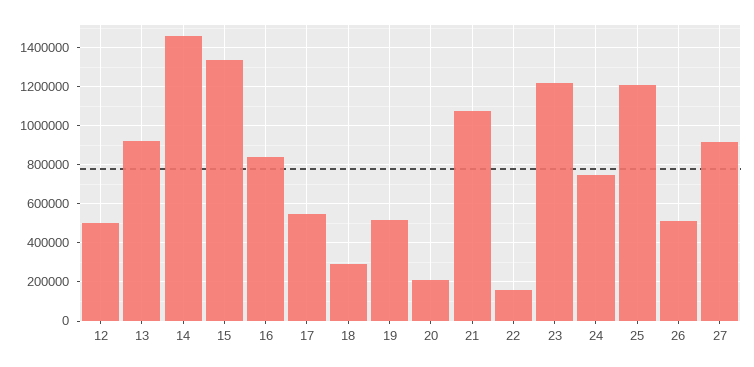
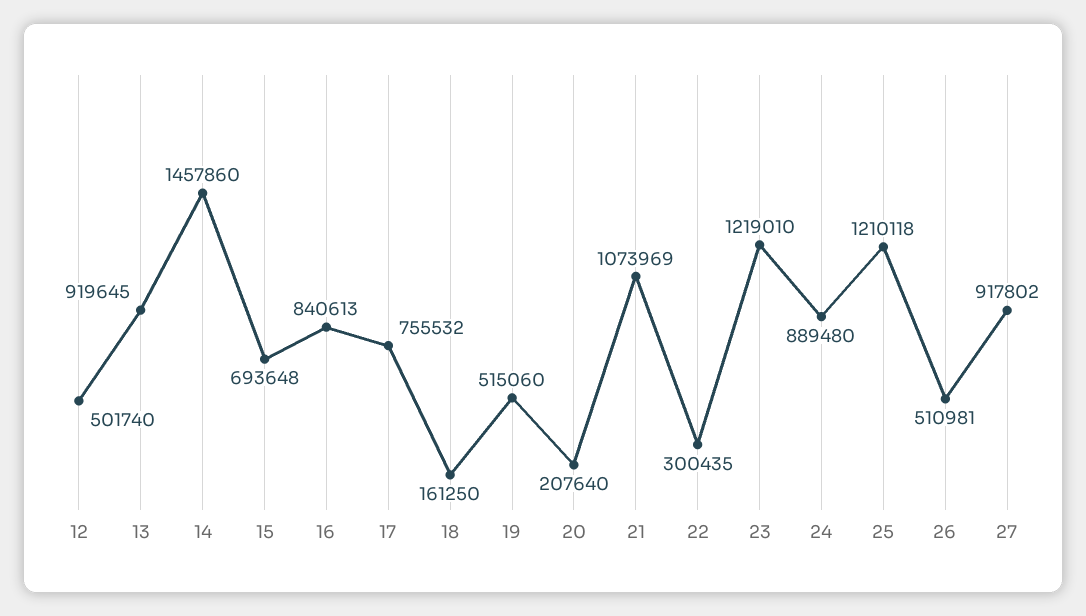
  {
    "12": 501740,
    "13": 919645,
    "14": 1457860,
-   "15": 1350000,
+   "15": 693648,
    "16": 840613,
-   "17": 550000,
+   "17": 755532,
-   "18": 300000,
+   "18": 161250,
    "19": 515060,
    "20": 207640,
    "21": 1073969,
-   "22": 150000,
+   "22": 300435,
    "23": 1219010,
-   "24": 750000,
+   "24": 889480,
    "25": 1210118,
    "26": 510981,
    "27": 917802
  }

